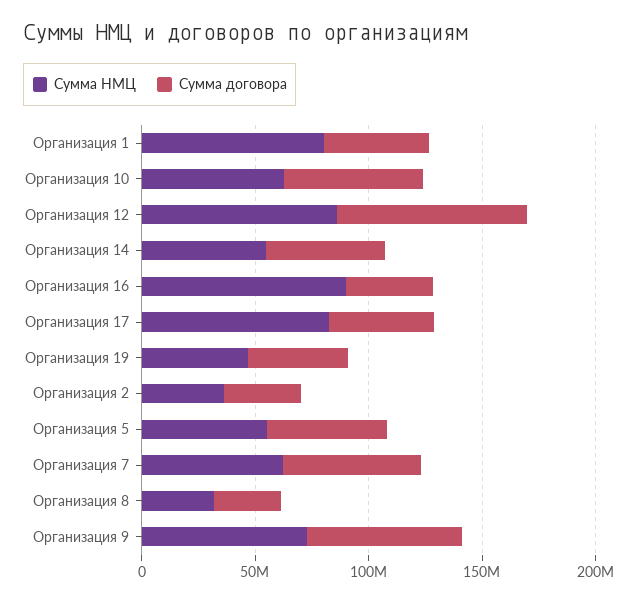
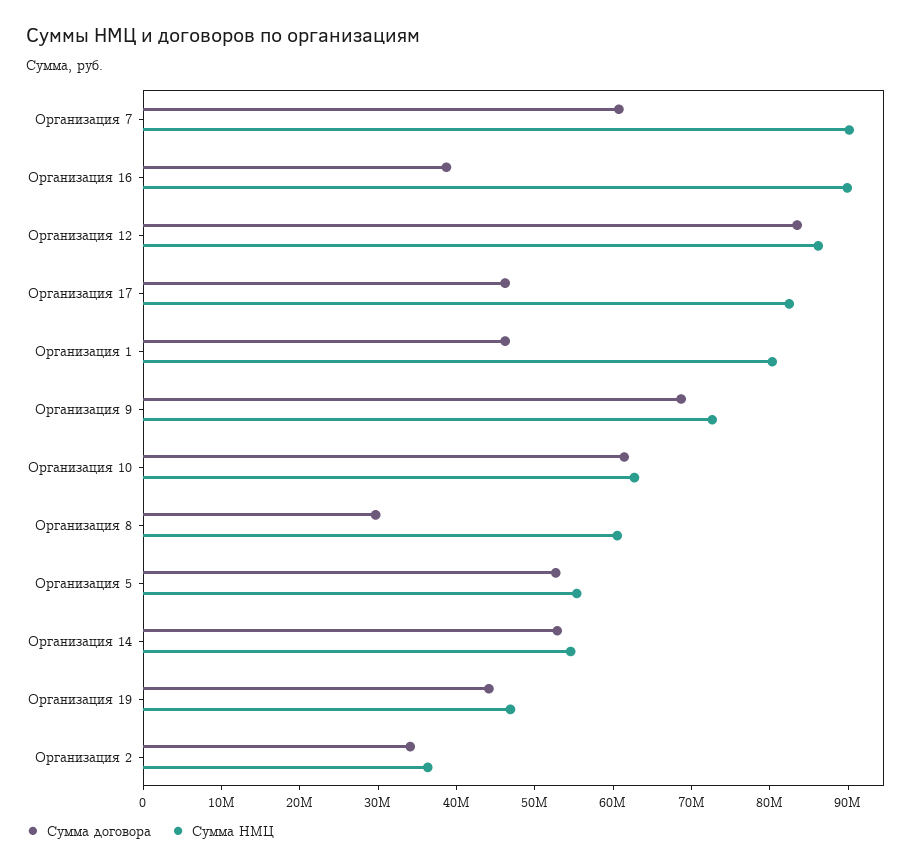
  {
    "Сумма НМЦ": {
      "Организация 1": 80000000,
      "Организация 10": 62000000,
      "Организация 12": 86000000,
      "Организация 14": 54000000,
      "Организация 16": 90000000,
      "Организация 17": 82000000,
      "Организация 19": 46000000,
      "Организация 2": 36000000,
      "Организация 5": 56000000,
-     "Организация 7": 60000000,
+     "Организация 7": 90000000,
-     "Организация 8": 30000000,
+     "Организация 8": 60000000,
      "Организация 9": 72000000
    },
    "Сумма договора": {
      "Организация 1": 46000000,
      "Организация 10": 62000000,
      "Организация 12": 84000000,
      "Организация 14": 52000000,
      "Организация 16": 38000000,
      "Организация 17": 46000000,
      "Организация 19": 44000000,
      "Организация 2": 34000000,
      "Организация 5": 52000000,
      "Организация 7": 60000000,
      "Организация 8": 30000000,
      "Организация 9": 68000000
    }
  }

